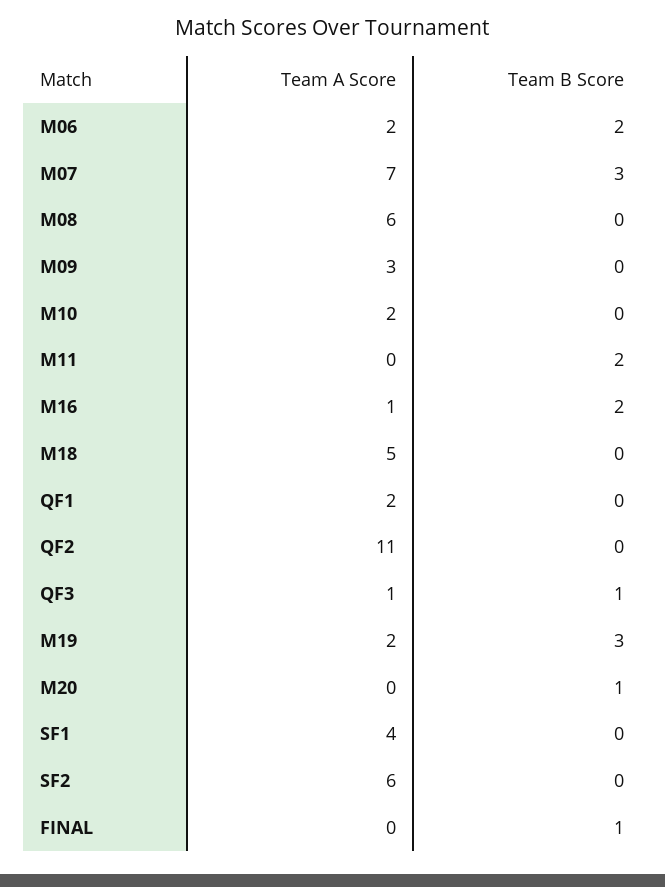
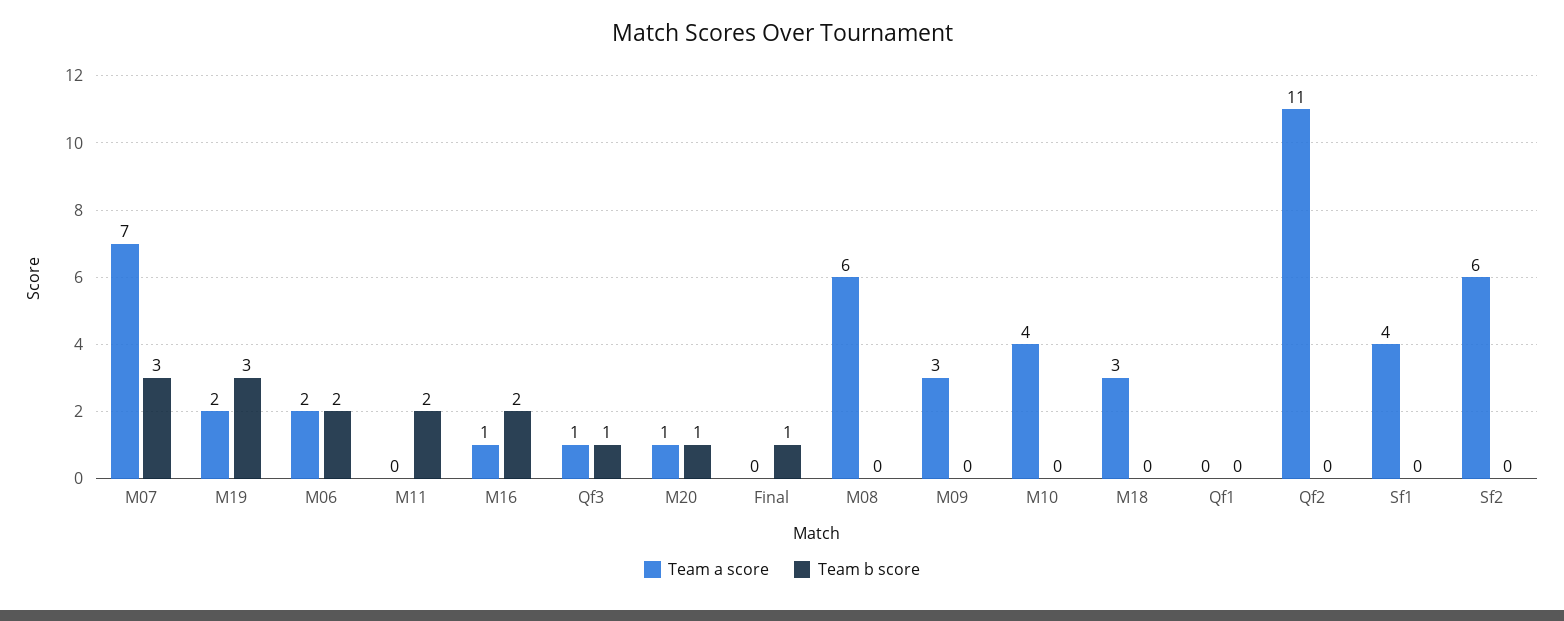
  {
    "Team A Score": {
      "M06": 2,
      "M07": 7,
      "M08": 6,
      "M09": 3,
-     "M10": 2,
+     "M10": 4,
      "M11": 0,
      "M16": 1,
-     "M18": 5,
+     "M18": 3,
-     "QF1": 2,
+     "QF1": 0,
      "QF2": 11,
      "QF3": 1,
      "M19": 2,
-     "M20": 0,
+     "M20": 1,
      "SF1": 4,
      "SF2": 6,
      "FINAL": 0
    },
    "Team B Score": {
      "M06": 2,
      "M07": 3,
      "M08": 0,
      "M09": 0,
      "M10": 0,
      "M11": 2,
      "M16": 2,
      "M18": 0,
      "QF1": 0,
      "QF2": 0,
      "QF3": 1,
      "M19": 3,
      "M20": 1,
      "SF1": 0,
      "SF2": 0,
      "FINAL": 1
    }
  }

